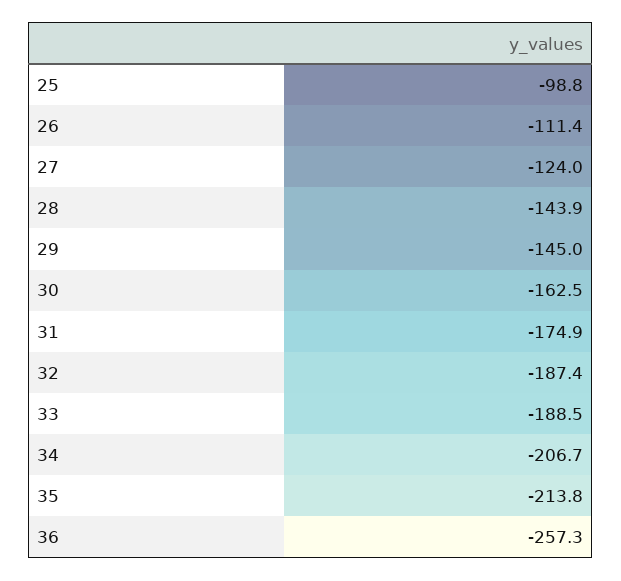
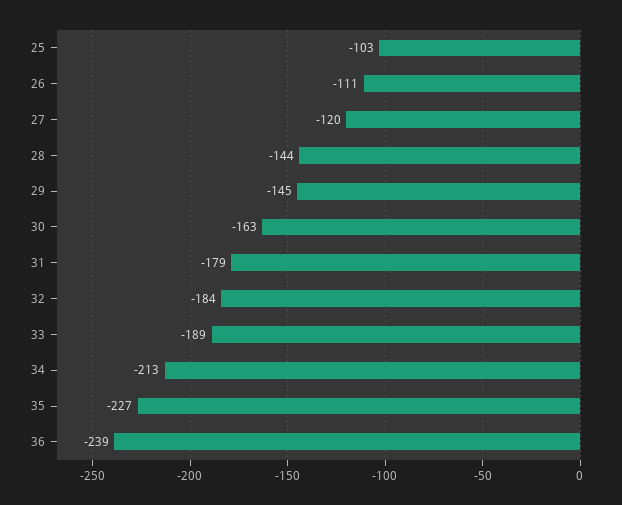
  {
-   "25": -98.8,
+   "25": -103,
    "26": -111.4,
-   "27": -124,
+   "27": -120,
    "28": -143.9,
    "29": -145,
    "30": -162.5,
-   "31": -174.9,
+   "31": -179,
-   "32": -187.4,
+   "32": -184,
    "33": -188.5,
-   "34": -206.7,
+   "34": -213,
-   "35": -213.8,
+   "35": -227,
-   "36": -257.3
+   "36": -239
  }

